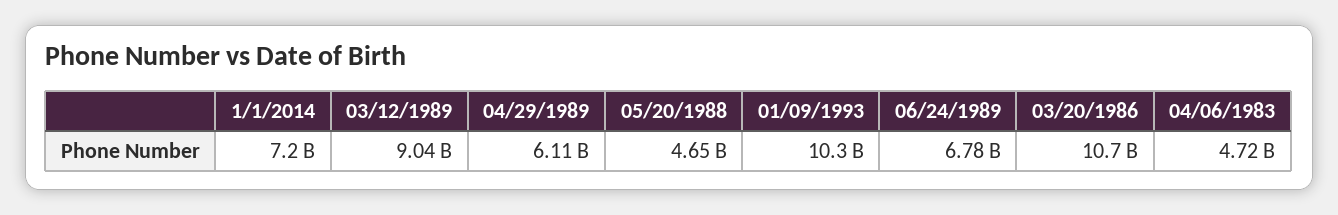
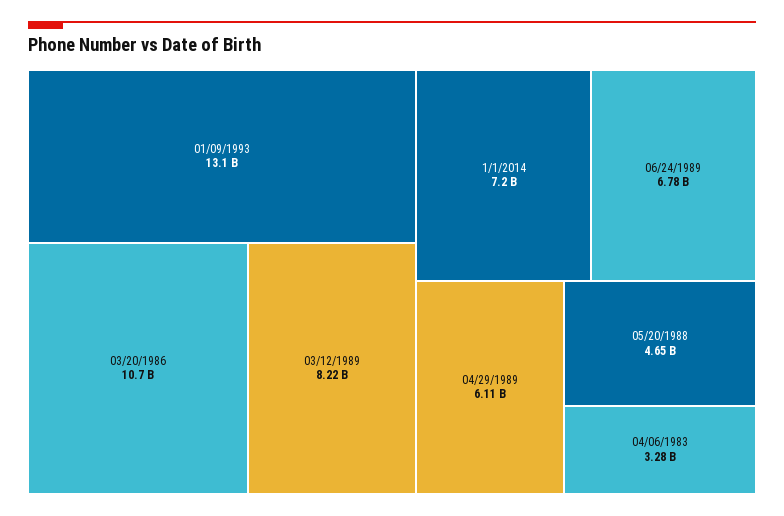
  {
    "1/1/2014": 7200000000,
-   "03/12/1989": 9040000000,
+   "03/12/1989": 8220000000,
    "04/29/1989": 6110000000,
    "05/20/1988": 4650000000,
-   "01/09/1993": 10300000000,
+   "01/09/1993": 13100000000,
    "06/24/1989": 6780000000,
    "03/20/1986": 10700000000,
-   "04/06/1983": 4720000000
+   "04/06/1983": 3280000000
  }

